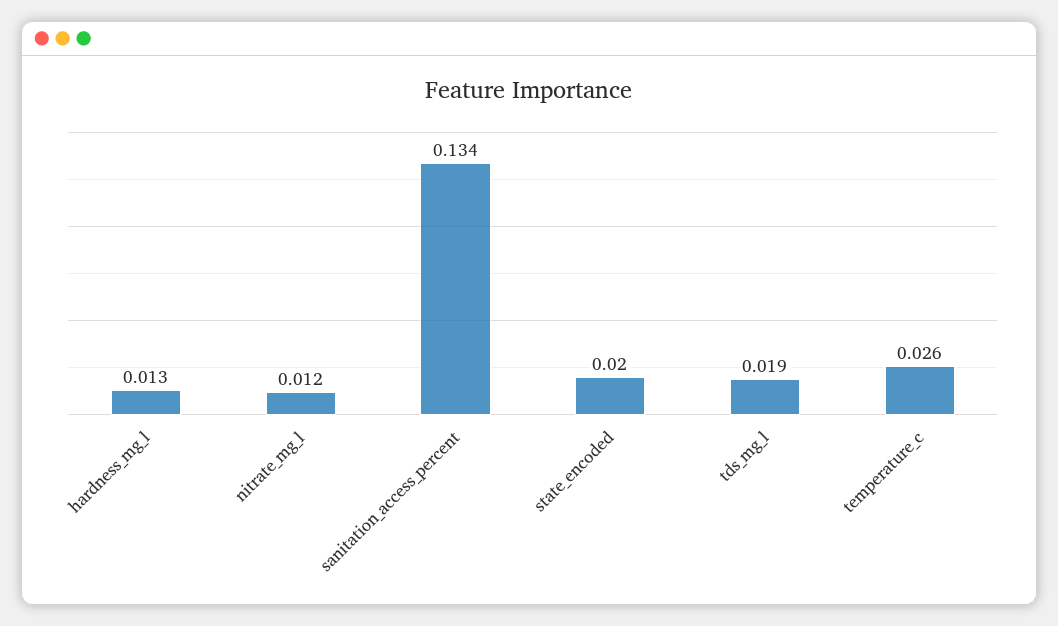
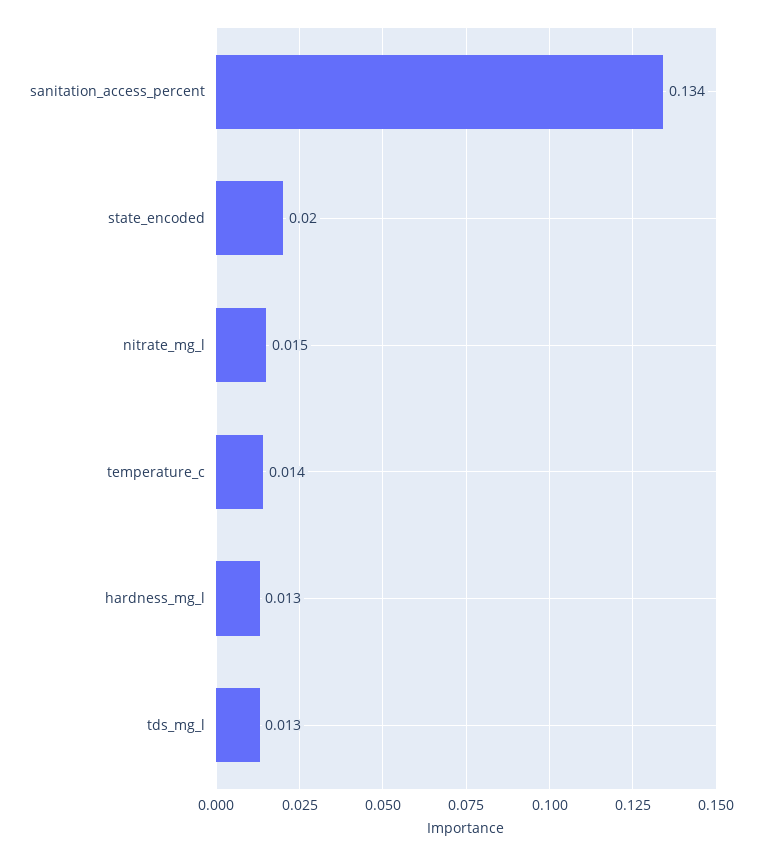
  {
    "hardness_mg_l": 0.013,
-   "nitrate_mg_l": 0.012,
+   "nitrate_mg_l": 0.015,
    "sanitation_access_percent": 0.134,
    "state_encoded": 0.02,
-   "tds_mg_l": 0.019,
+   "tds_mg_l": 0.013,
-   "temperature_c": 0.026
+   "temperature_c": 0.014
  }

